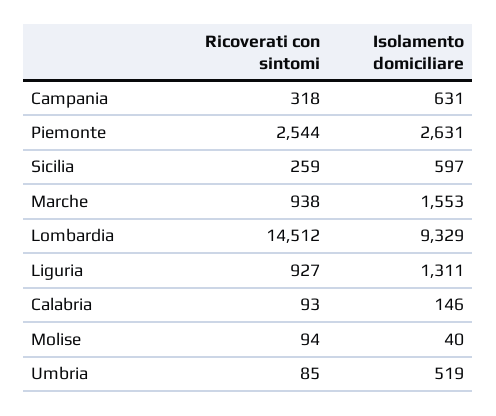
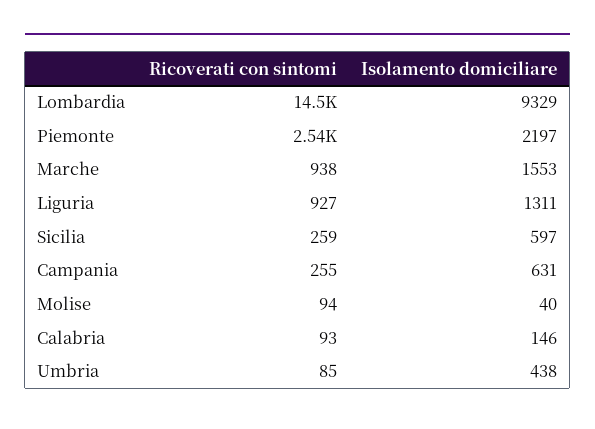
  {
    "Ricoverati con sintomi": {
-     "Campania": 318,
+     "Campania": 255,
      "Piemonte": 2544,
      "Sicilia": 259,
      "Marche": 938,
      "Lombardia": 14512,
      "Liguria": 927,
      "Calabria": 93,
      "Molise": 94,
      "Umbria": 85
    },
    "Isolamento domiciliare": {
      "Campania": 631,
-     "Piemonte": 2631,
+     "Piemonte": 2197,
      "Sicilia": 597,
      "Marche": 1553,
      "Lombardia": 9329,
      "Liguria": 1311,
      "Calabria": 146,
      "Molise": 40,
-     "Umbria": 519
+     "Umbria": 438
    }
  }

